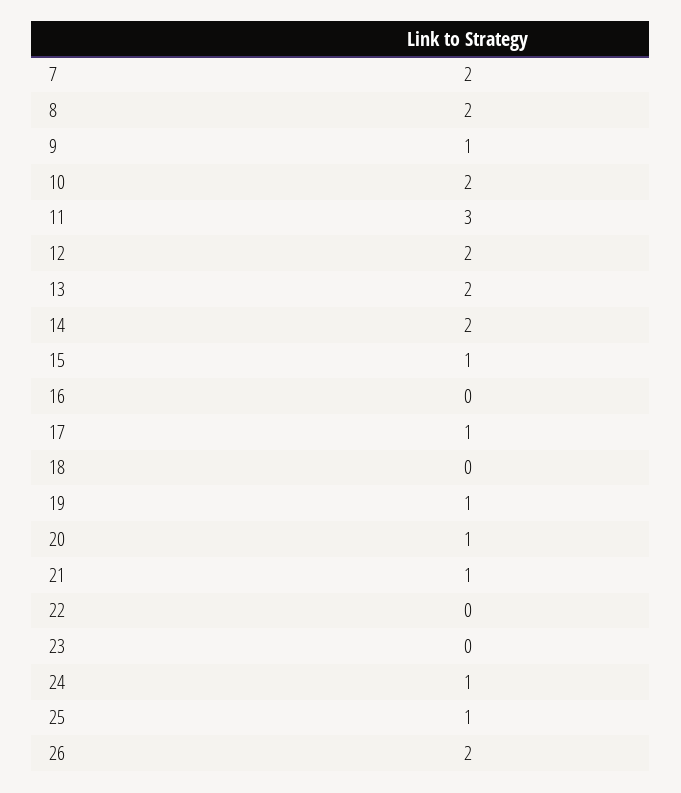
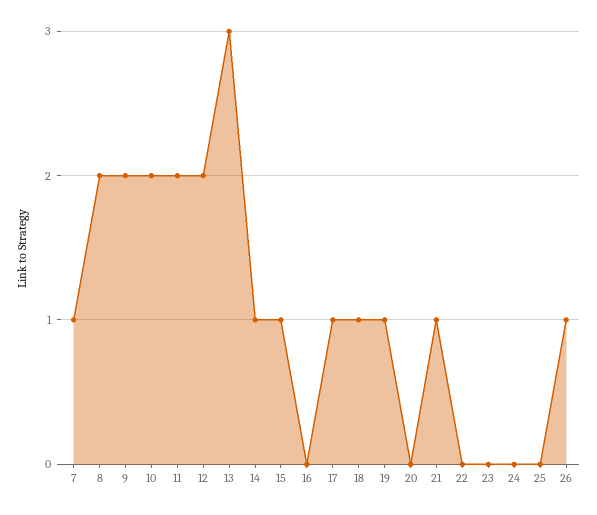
  {
-   "7": 2,
+   "7": 1,
    "8": 2,
-   "9": 1,
+   "9": 2,
    "10": 2,
-   "11": 3,
+   "11": 2,
    "12": 2,
-   "13": 2,
+   "13": 3,
-   "14": 2,
+   "14": 1,
    "15": 1,
    "16": 0,
    "17": 1,
-   "18": 0,
+   "18": 1,
    "19": 1,
-   "20": 1,
+   "20": 0,
    "21": 1,
    "22": 0,
    "23": 0,
-   "24": 1,
+   "24": 0,
-   "25": 1,
+   "25": 0,
-   "26": 2
+   "26": 1
  }

